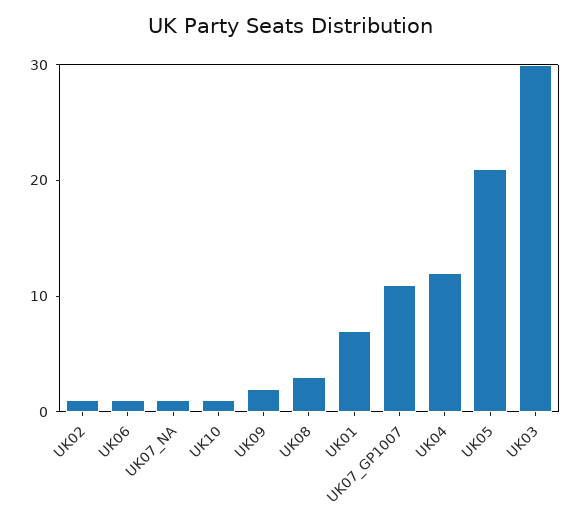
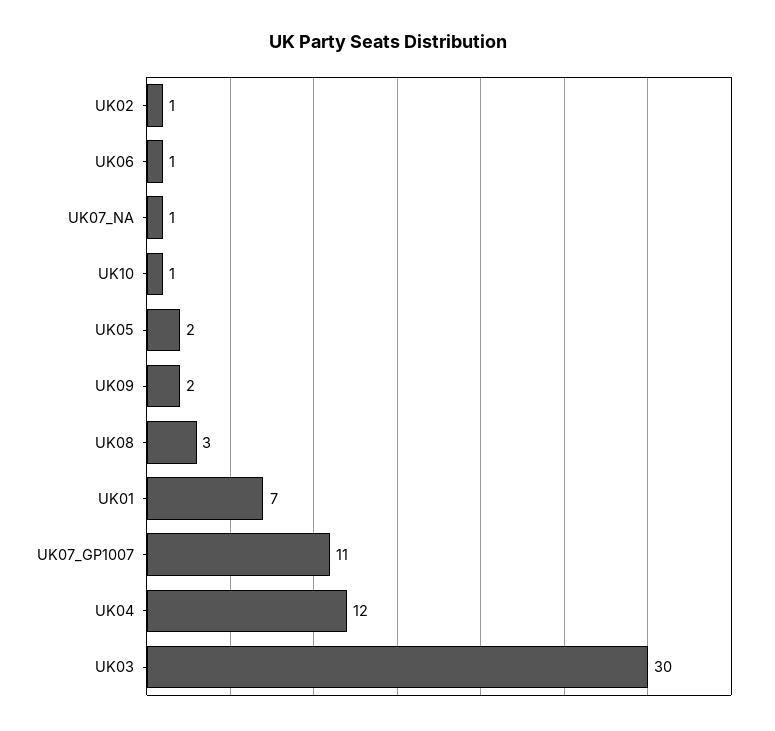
  {
    "UK02": 1,
    "UK06": 1,
    "UK07_NA": 1,
    "UK10": 1,
    "UK09": 2,
    "UK08": 3,
    "UK01": 7,
    "UK07_GP1007": 11,
    "UK04": 12,
-   "UK05": 21,
+   "UK05": 2,
    "UK03": 30
  }

